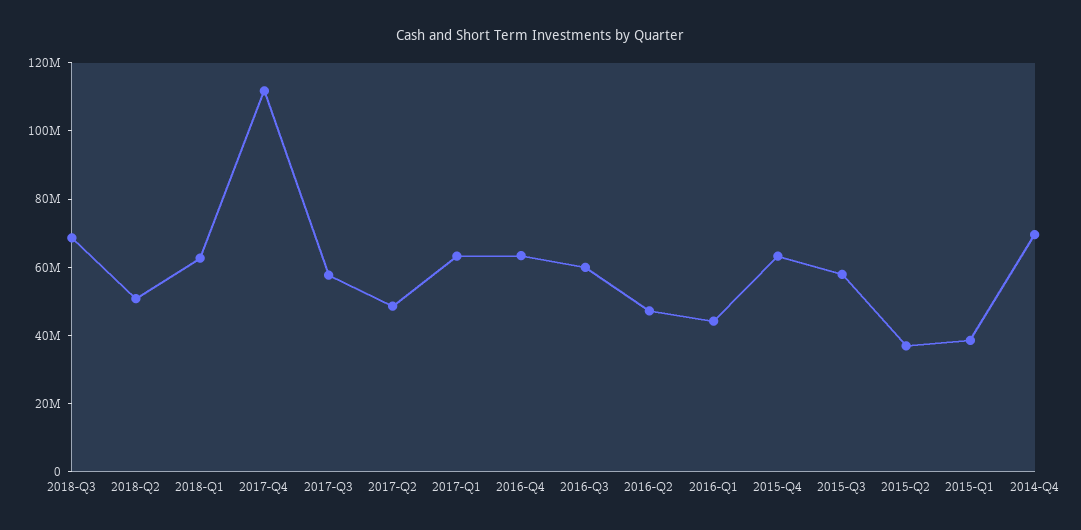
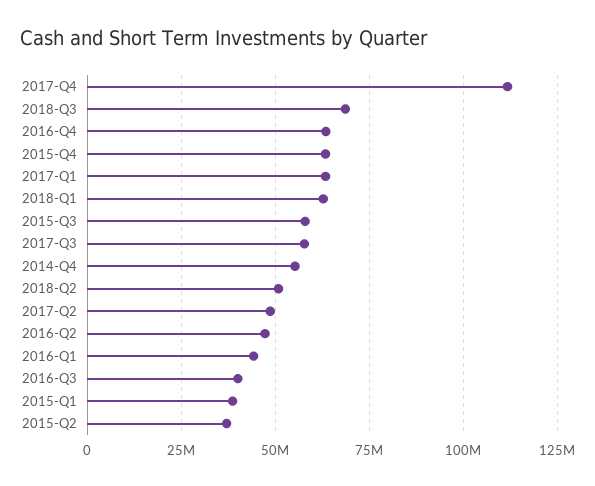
  {
    "2018-Q3": 67500000,
    "2018-Q2": 50000000,
    "2018-Q1": 62500000,
    "2017-Q4": 112500000,
    "2017-Q3": 57500000,
    "2017-Q2": 47500000,
    "2017-Q1": 62500000,
    "2016-Q4": 62500000,
-   "2016-Q3": 60000000,
+   "2016-Q3": 40000000,
    "2016-Q2": 47500000,
    "2016-Q1": 45000000,
    "2015-Q4": 62500000,
    "2015-Q3": 57500000,
    "2015-Q2": 37500000,
    "2015-Q1": 37500000,
-   "2014-Q4": 70000000
+   "2014-Q4": 55000000
  }

